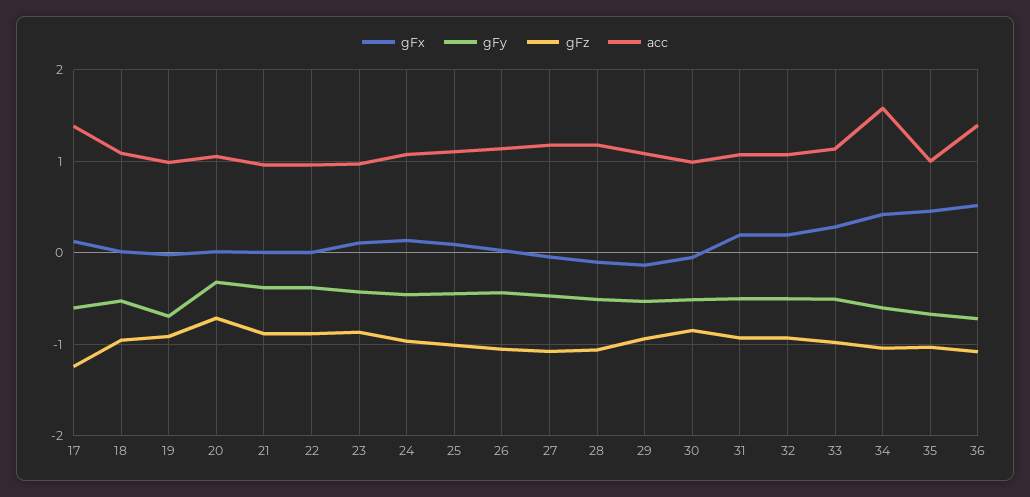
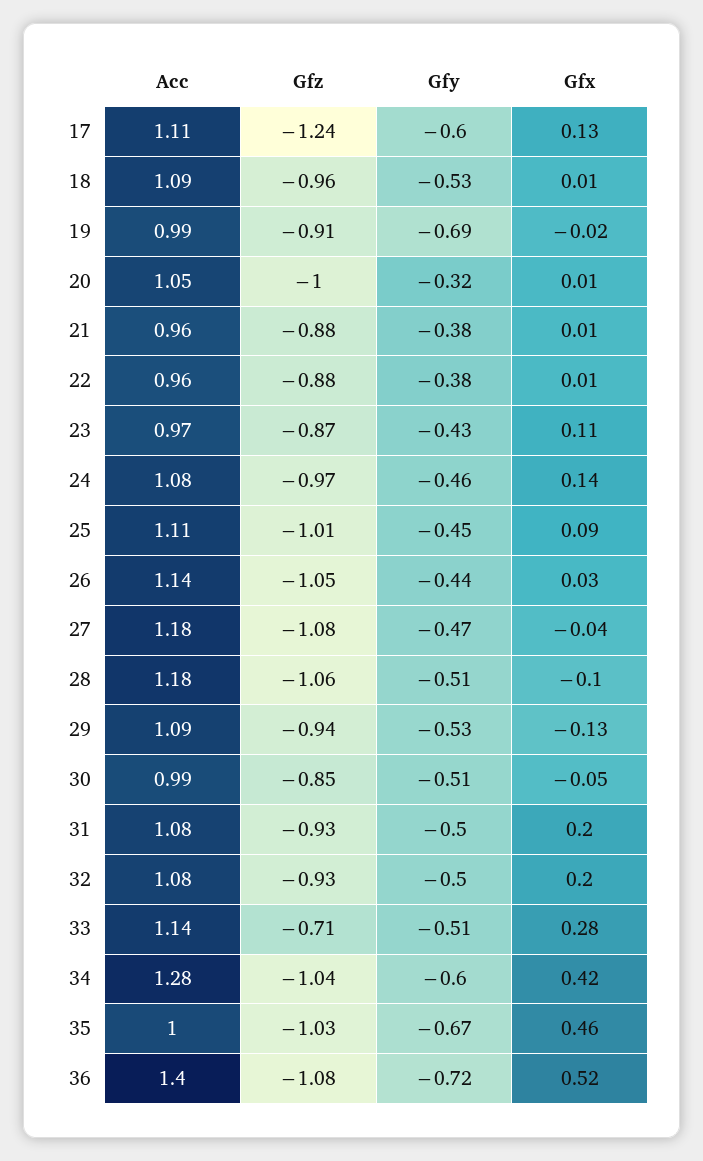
  {
    "gFx": {
      "17": 0.13,
      "18": 0.01,
      "19": -0.02,
      "20": 0.01,
      "21": 0.01,
      "22": 0.01,
      "23": 0.11,
      "24": 0.14,
      "25": 0.09,
      "26": 0.03,
      "27": -0.04,
      "28": -0.1,
      "29": -0.13,
      "30": -0.05,
      "31": 0.2,
      "32": 0.2,
      "33": 0.28,
      "34": 0.42,
      "35": 0.46,
      "36": 0.52
    },
    "gFy": {
      "17": -0.6,
      "18": -0.53,
      "19": -0.69,
      "20": -0.32,
      "21": -0.38,
      "22": -0.38,
      "23": -0.43,
      "24": -0.46,
      "25": -0.45,
      "26": -0.44,
      "27": -0.47,
      "28": -0.51,
      "29": -0.53,
      "30": -0.51,
      "31": -0.5,
      "32": -0.5,
      "33": -0.51,
      "34": -0.6,
      "35": -0.67,
      "36": -0.72
    },
    "gFz": {
      "17": -1.24,
      "18": -0.96,
      "19": -0.91,
-     "20": -0.7,
+     "20": -1,
      "21": -0.88,
      "22": -0.88,
      "23": -0.87,
      "24": -0.97,
      "25": -1.01,
      "26": -1.05,
      "27": -1.08,
      "28": -1.06,
      "29": -0.94,
      "30": -0.85,
      "31": -0.93,
      "32": -0.93,
-     "33": -1,
+     "33": -0.71,
      "34": -1.04,
      "35": -1.03,
      "36": -1.08
    },
    "acc": {
-     "17": 1.4,
+     "17": 1.11,
      "18": 1.09,
      "19": 0.99,
      "20": 1.05,
      "21": 0.96,
      "22": 0.96,
      "23": 0.97,
      "24": 1.08,
      "25": 1.11,
      "26": 1.14,
      "27": 1.18,
      "28": 1.18,
      "29": 1.09,
      "30": 0.99,
      "31": 1.08,
      "32": 1.08,
      "33": 1.14,
-     "34": 1.6,
+     "34": 1.28,
      "35": 1,
      "36": 1.4
    }
  }

